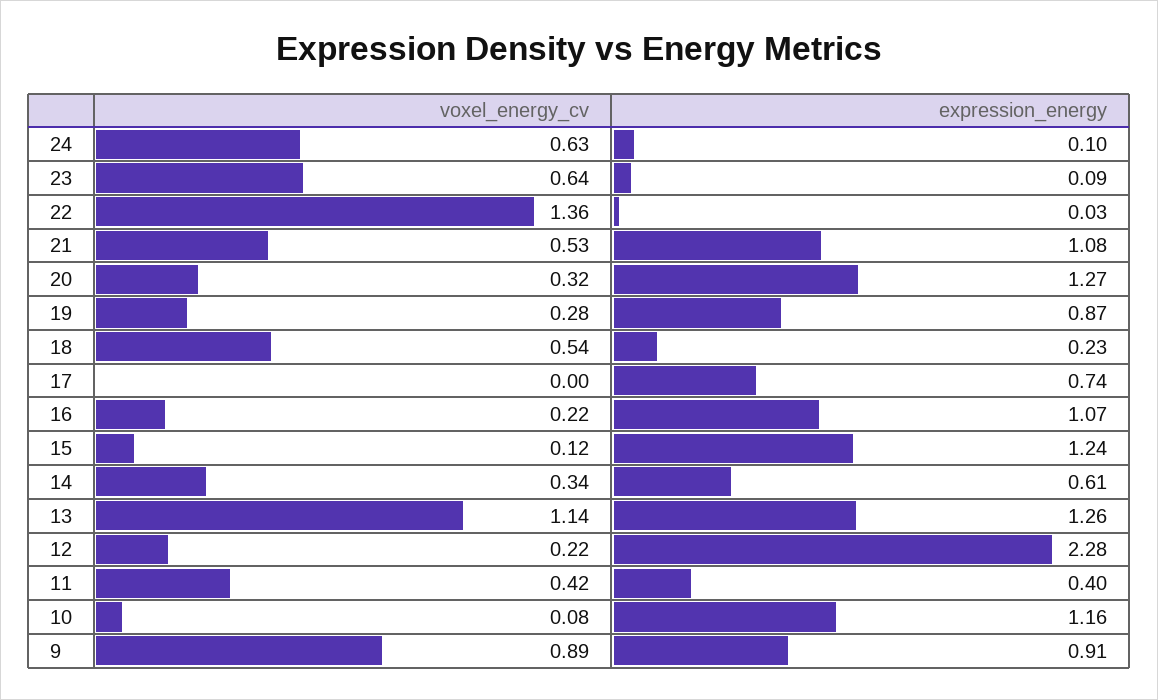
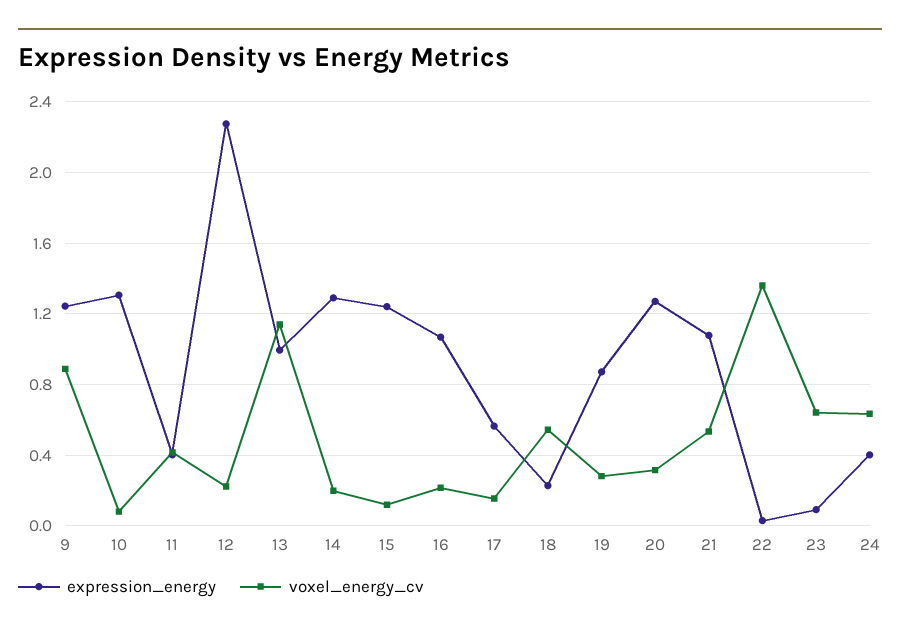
  {
    "voxel_energy_cv": {
      "24": 0.63,
      "23": 0.64,
      "22": 1.36,
      "21": 0.53,
      "20": 0.32,
      "19": 0.28,
      "18": 0.54,
-     "17": 0,
+     "17": 0.15,
      "16": 0.22,
      "15": 0.12,
-     "14": 0.34,
+     "14": 0.2,
      "13": 1.14,
      "12": 0.22,
      "11": 0.42,
      "10": 0.08,
      "9": 0.89
    },
    "expression_energy": {
-     "24": 0.1,
+     "24": 0.4,
      "23": 0.09,
      "22": 0.03,
      "21": 1.08,
      "20": 1.27,
      "19": 0.87,
      "18": 0.23,
-     "17": 0.74,
+     "17": 0.55,
      "16": 1.07,
      "15": 1.24,
-     "14": 0.61,
+     "14": 1.3,
-     "13": 1.26,
+     "13": 1,
      "12": 2.28,
      "11": 0.4,
-     "10": 1.16,
+     "10": 1.3,
-     "9": 0.91
+     "9": 1.25
    }
  }

